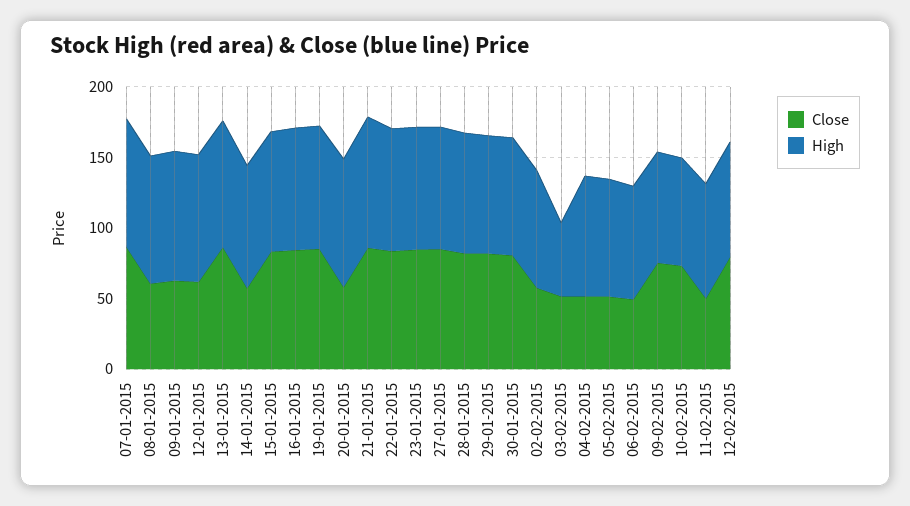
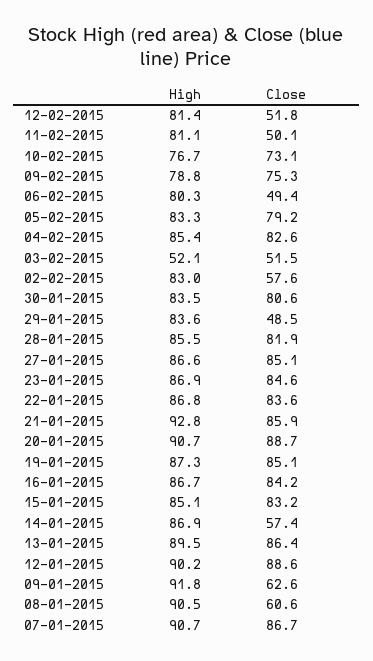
  {
    "Close": {
      "07-01-2015": 86.7,
      "08-01-2015": 60.6,
      "09-01-2015": 62.6,
-     "12-01-2015": 60,
+     "12-01-2015": 88.6,
      "13-01-2015": 86.4,
      "14-01-2015": 57.4,
      "15-01-2015": 83.2,
      "16-01-2015": 84.2,
      "19-01-2015": 85.1,
-     "20-01-2015": 60,
+     "20-01-2015": 88.7,
      "21-01-2015": 85.9,
      "22-01-2015": 83.6,
      "23-01-2015": 84.6,
      "27-01-2015": 85.1,
      "28-01-2015": 81.9,
-     "29-01-2015": 80,
+     "29-01-2015": 48.5,
      "30-01-2015": 80.6,
      "02-02-2015": 57.6,
      "03-02-2015": 51.5,
-     "04-02-2015": 50,
+     "04-02-2015": 82.6,
-     "05-02-2015": 50,
+     "05-02-2015": 79.2,
      "06-02-2015": 49.4,
      "09-02-2015": 75.3,
      "10-02-2015": 73.1,
      "11-02-2015": 50.1,
-     "12-02-2015": 80
+     "12-02-2015": 51.8
    },
    "High": {
      "07-01-2015": 90.7,
      "08-01-2015": 90.5,
      "09-01-2015": 91.8,
      "12-01-2015": 90.2,
      "13-01-2015": 89.5,
      "14-01-2015": 86.9,
      "15-01-2015": 85.1,
      "16-01-2015": 86.7,
      "19-01-2015": 87.3,
      "20-01-2015": 90.7,
      "21-01-2015": 92.8,
      "22-01-2015": 86.8,
      "23-01-2015": 86.9,
      "27-01-2015": 86.6,
      "28-01-2015": 85.5,
      "29-01-2015": 83.6,
      "30-01-2015": 83.5,
      "02-02-2015": 83,
      "03-02-2015": 52.1,
      "04-02-2015": 85.4,
      "05-02-2015": 83.3,
      "06-02-2015": 80.3,
      "09-02-2015": 78.8,
      "10-02-2015": 76.7,
      "11-02-2015": 81.1,
      "12-02-2015": 81.4
    }
  }

